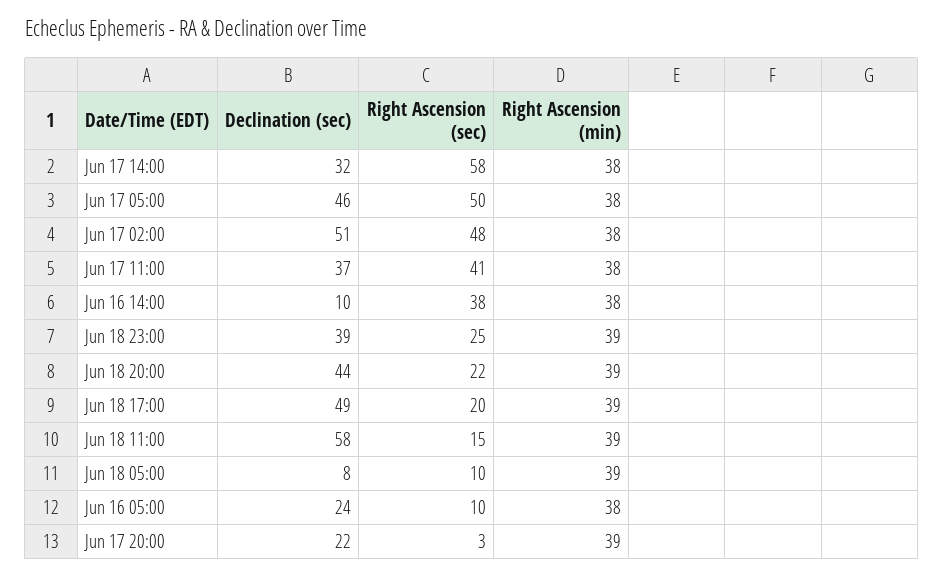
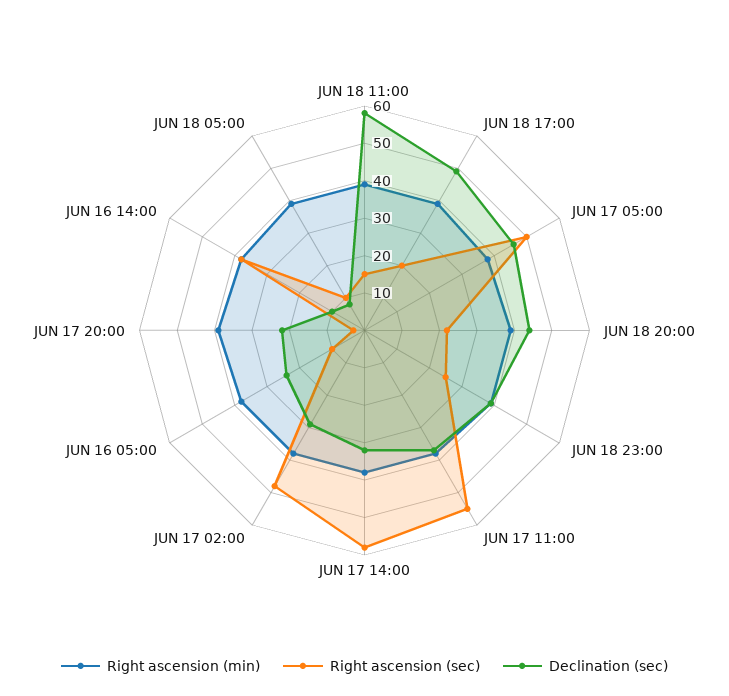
  {
    "Declination (sec)": {
      "Jun 17 14:00": 32,
      "Jun 17 05:00": 46,
-     "Jun 17 02:00": 51,
+     "Jun 17 02:00": 30,
      "Jun 17 11:00": 37,
      "Jun 16 14:00": 10,
      "Jun 18 23:00": 39,
      "Jun 18 20:00": 44,
      "Jun 18 17:00": 49,
      "Jun 18 11:00": 58,
      "Jun 18 05:00": 8,
      "Jun 16 05:00": 24,
      "Jun 17 20:00": 22
    },
    "Right Ascension (sec)": {
      "Jun 17 14:00": 58,
      "Jun 17 05:00": 50,
      "Jun 17 02:00": 48,
-     "Jun 17 11:00": 41,
+     "Jun 17 11:00": 55,
      "Jun 16 14:00": 38,
      "Jun 18 23:00": 25,
      "Jun 18 20:00": 22,
      "Jun 18 17:00": 20,
      "Jun 18 11:00": 15,
      "Jun 18 05:00": 10,
      "Jun 16 05:00": 10,
      "Jun 17 20:00": 3
    },
    "Right Ascension (min)": {
      "Jun 17 14:00": 38,
      "Jun 17 05:00": 38,
      "Jun 17 02:00": 38,
      "Jun 17 11:00": 38,
      "Jun 16 14:00": 38,
      "Jun 18 23:00": 39,
      "Jun 18 20:00": 39,
      "Jun 18 17:00": 39,
      "Jun 18 11:00": 39,
      "Jun 18 05:00": 39,
      "Jun 16 05:00": 38,
      "Jun 17 20:00": 39
    }
  }

